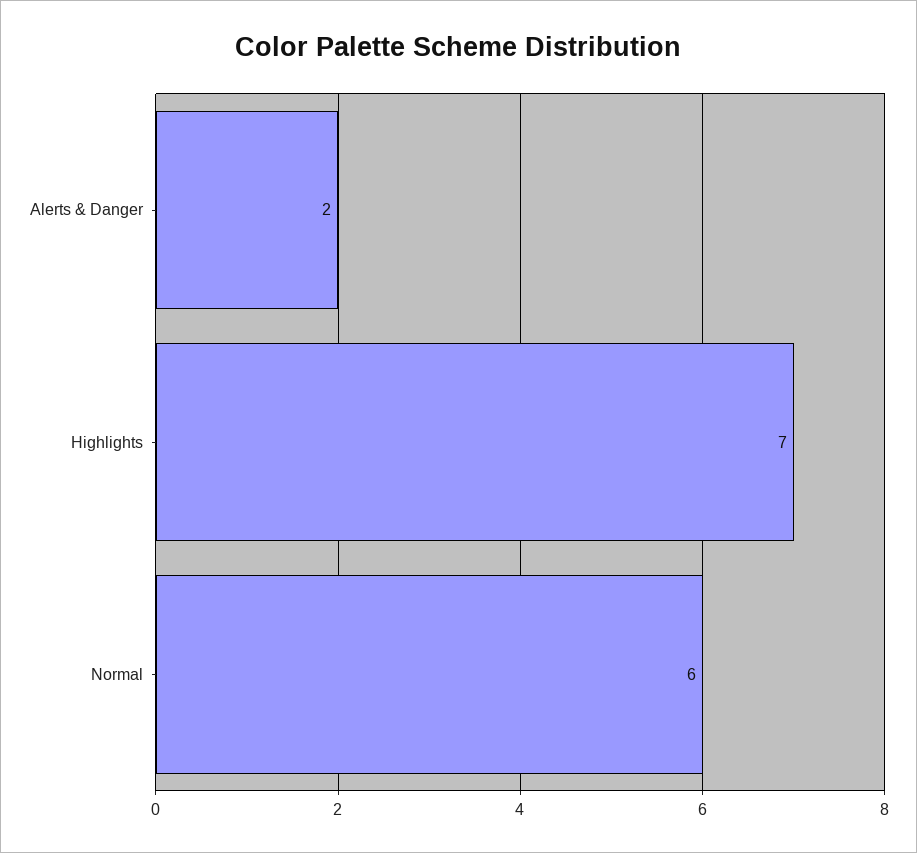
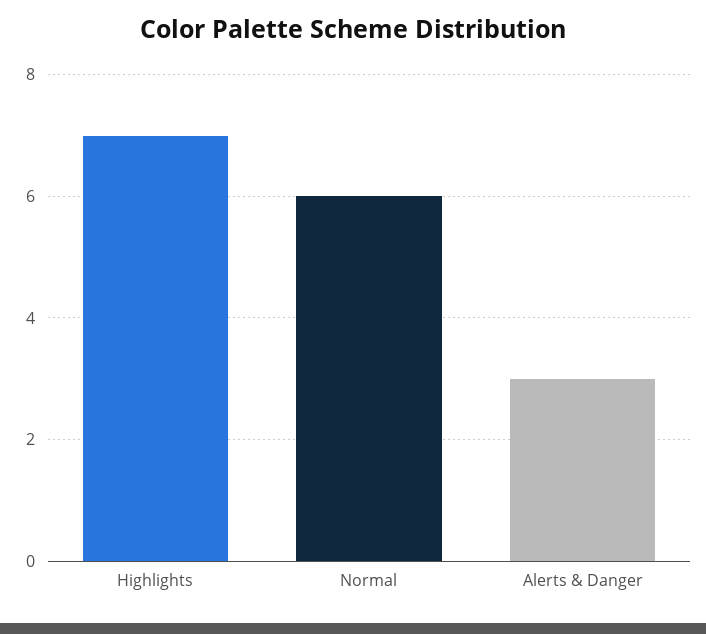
  {
-   "Alerts & Danger": 2,
+   "Alerts & Danger": 3,
    "Highlights": 7,
    "Normal": 6
  }

